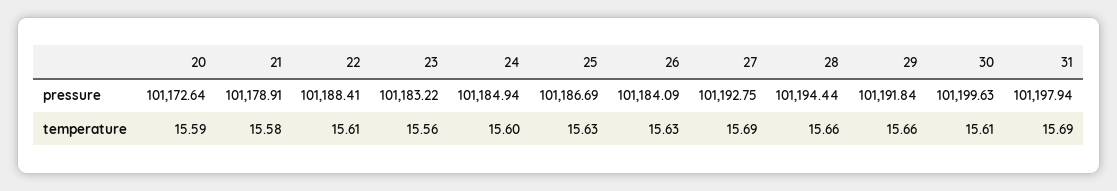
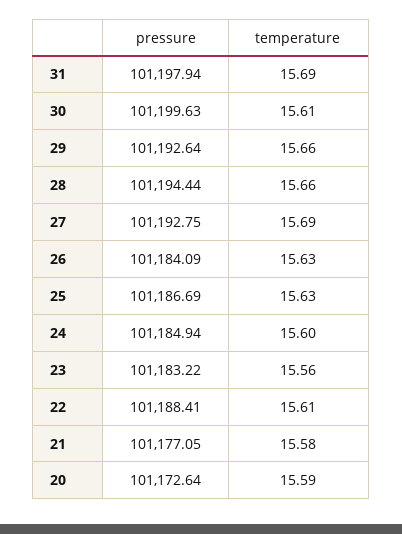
  {
    "20": {
      "pressure": 101172.64,
      "temperature": 15.59
    },
    "21": {
-     "pressure": 101178.91,
+     "pressure": 101177.05,
      "temperature": 15.58
    },
    "22": {
      "pressure": 101188.41,
      "temperature": 15.61
    },
    "23": {
      "pressure": 101183.22,
      "temperature": 15.56
    },
    "24": {
      "pressure": 101184.94,
      "temperature": 15.6
    },
    "25": {
      "pressure": 101186.69,
      "temperature": 15.63
    },
    "26": {
      "pressure": 101184.09,
      "temperature": 15.63
    },
    "27": {
      "pressure": 101192.75,
      "temperature": 15.69
    },
    "28": {
      "pressure": 101194.44,
      "temperature": 15.66
    },
    "29": {
-     "pressure": 101191.84,
+     "pressure": 101192.64,
      "temperature": 15.66
    },
    "30": {
      "pressure": 101199.63,
      "temperature": 15.61
    },
    "31": {
      "pressure": 101197.94,
      "temperature": 15.69
    }
  }

